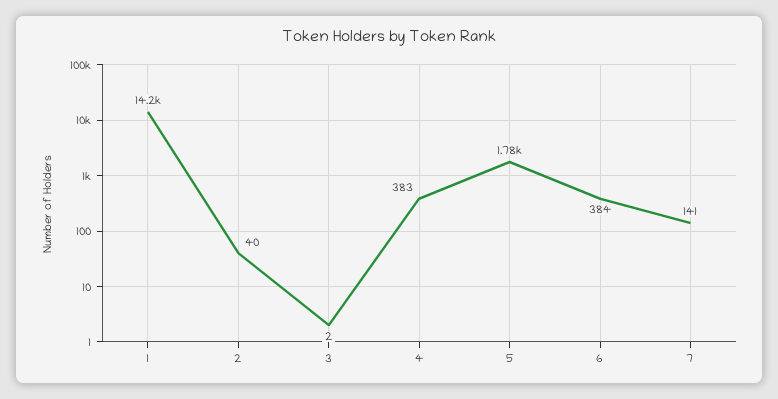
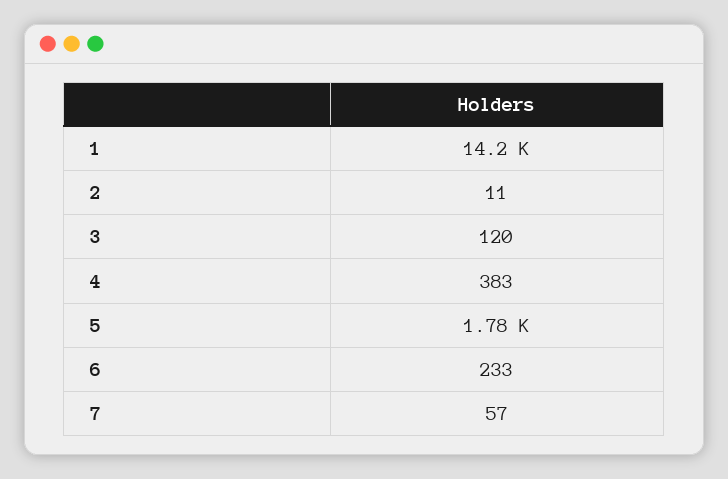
  {
    "1": 14200,
-   "2": 40,
+   "2": 11,
-   "3": 2,
+   "3": 120,
    "4": 383,
    "5": 1780,
-   "6": 384,
+   "6": 233,
-   "7": 141
+   "7": 57
  }

